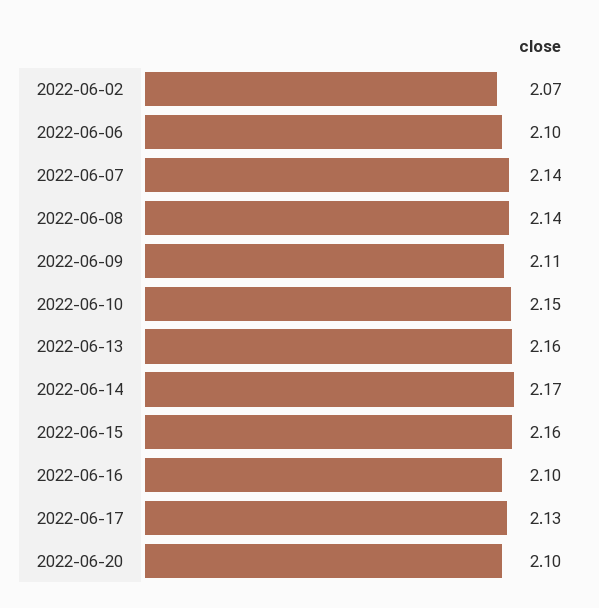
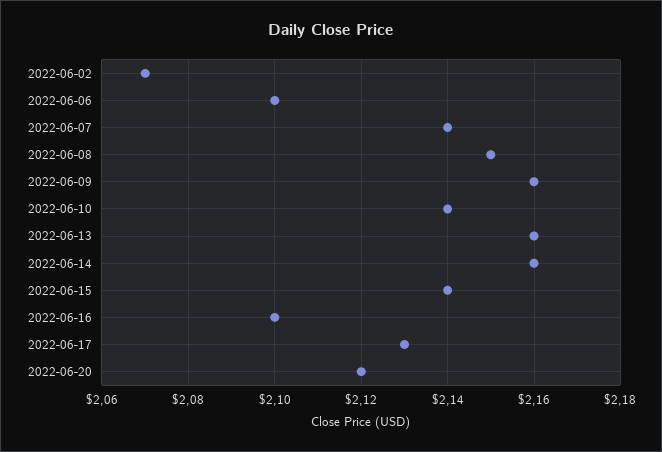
  {
    "2022-06-02": 2.07,
    "2022-06-06": 2.1,
    "2022-06-07": 2.14,
-   "2022-06-08": 2.14,
+   "2022-06-08": 2.15,
-   "2022-06-09": 2.11,
+   "2022-06-09": 2.16,
-   "2022-06-10": 2.15,
+   "2022-06-10": 2.14,
    "2022-06-13": 2.16,
-   "2022-06-14": 2.17,
+   "2022-06-14": 2.16,
-   "2022-06-15": 2.16,
+   "2022-06-15": 2.14,
    "2022-06-16": 2.1,
    "2022-06-17": 2.13,
-   "2022-06-20": 2.1
+   "2022-06-20": 2.12
  }

